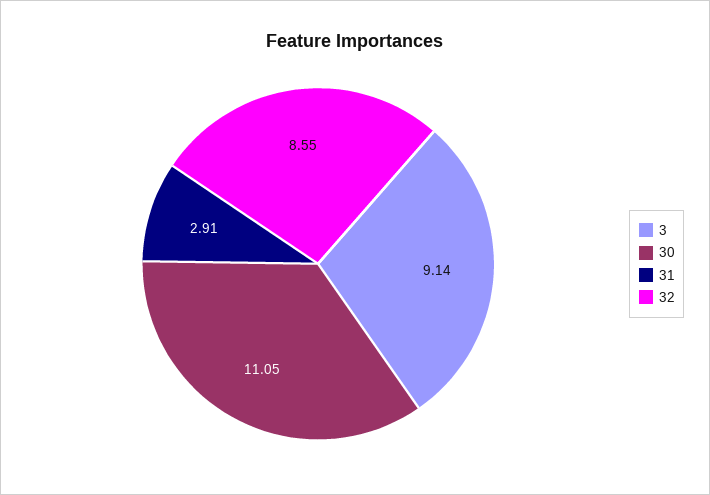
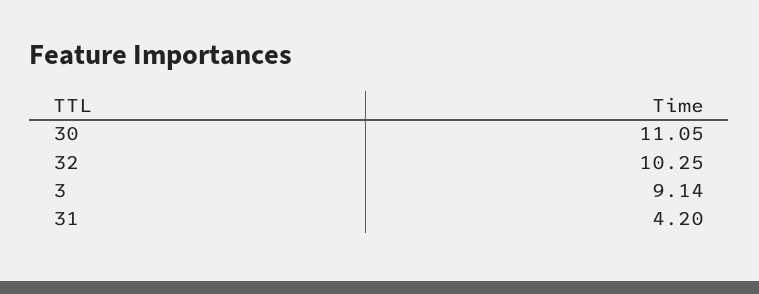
  {
    "3": 9.14,
    "30": 11.05,
-   "31": 2.91,
+   "31": 4.2,
-   "32": 8.55
+   "32": 10.25
  }

